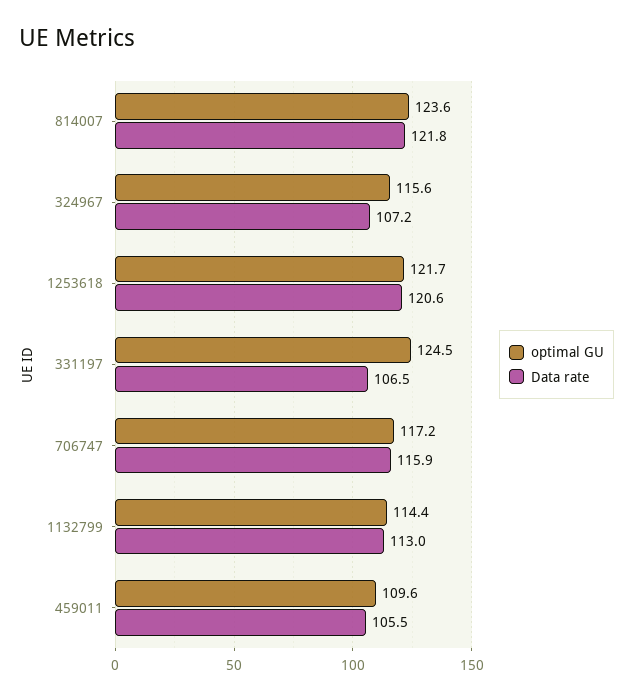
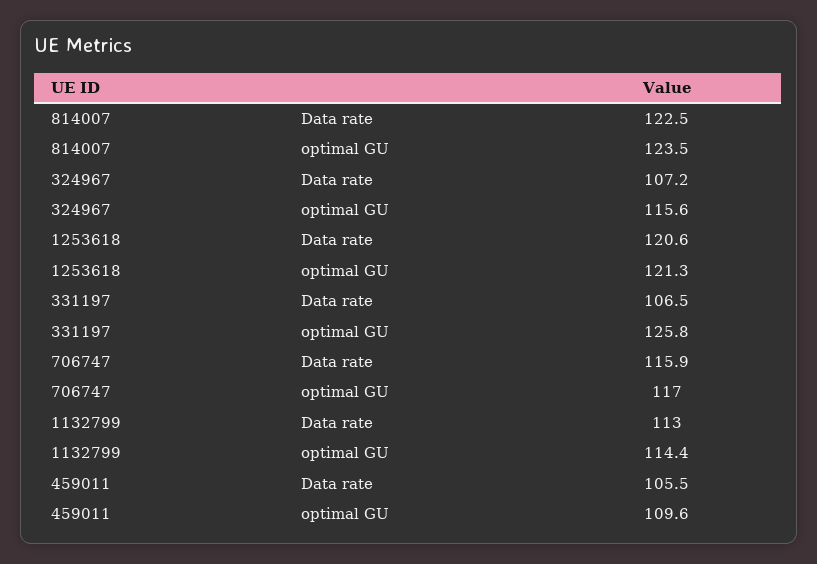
  {
    "optimal GU": {
-     "814007": 123.6,
+     "814007": 123.5,
      "324967": 115.6,
-     "1253618": 121.7,
+     "1253618": 121.3,
-     "331197": 124.5,
+     "331197": 125.8,
-     "706747": 117.2,
+     "706747": 117,
      "1132799": 114.4,
      "459011": 109.6
    },
    "Data rate": {
-     "814007": 121.8,
+     "814007": 122.5,
      "324967": 107.2,
      "1253618": 120.6,
      "331197": 106.5,
      "706747": 115.9,
      "1132799": 113,
      "459011": 105.5
    }
  }

